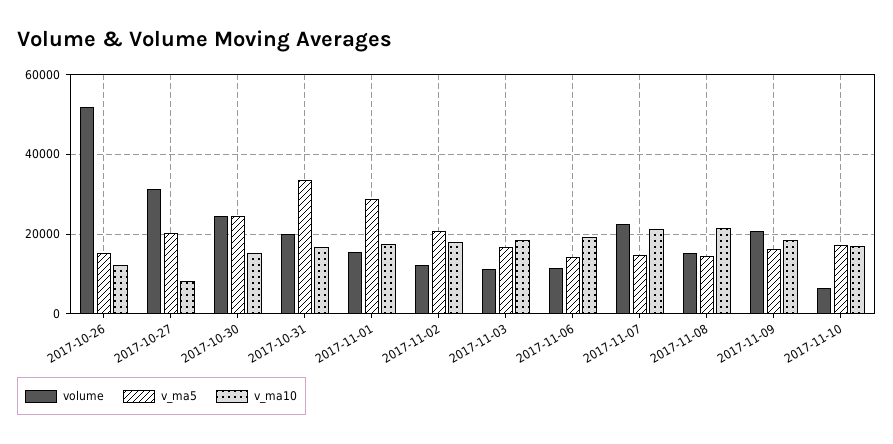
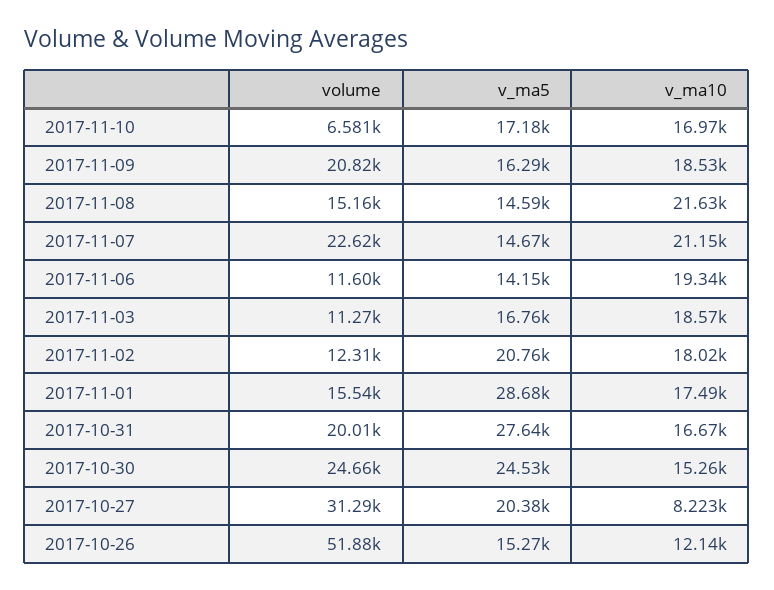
  {
    "volume": {
      "2017-10-26": 51880,
      "2017-10-27": 31290,
      "2017-10-30": 24660,
      "2017-10-31": 20010,
      "2017-11-01": 15540,
      "2017-11-02": 12310,
      "2017-11-03": 11270,
      "2017-11-06": 11600,
      "2017-11-07": 22620,
      "2017-11-08": 15160,
      "2017-11-09": 20820,
      "2017-11-10": 6581
    },
    "v_ma5": {
      "2017-10-26": 15270,
      "2017-10-27": 20380,
      "2017-10-30": 24530,
-     "2017-10-31": 34000,
+     "2017-10-31": 27640,
      "2017-11-01": 28680,
      "2017-11-02": 20760,
      "2017-11-03": 16760,
      "2017-11-06": 14150,
      "2017-11-07": 14670,
      "2017-11-08": 14590,
      "2017-11-09": 16290,
      "2017-11-10": 17180
    },
    "v_ma10": {
      "2017-10-26": 12140,
      "2017-10-27": 8223,
      "2017-10-30": 15260,
      "2017-10-31": 16670,
      "2017-11-01": 17490,
      "2017-11-02": 18020,
      "2017-11-03": 18570,
      "2017-11-06": 19340,
      "2017-11-07": 21150,
      "2017-11-08": 21630,
      "2017-11-09": 18530,
      "2017-11-10": 16970
    }
  }

